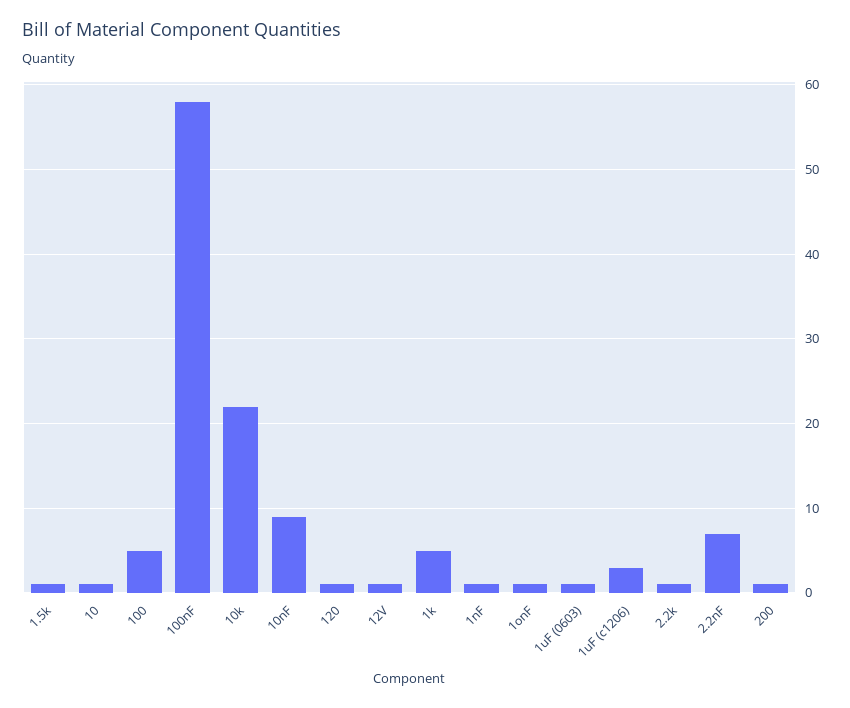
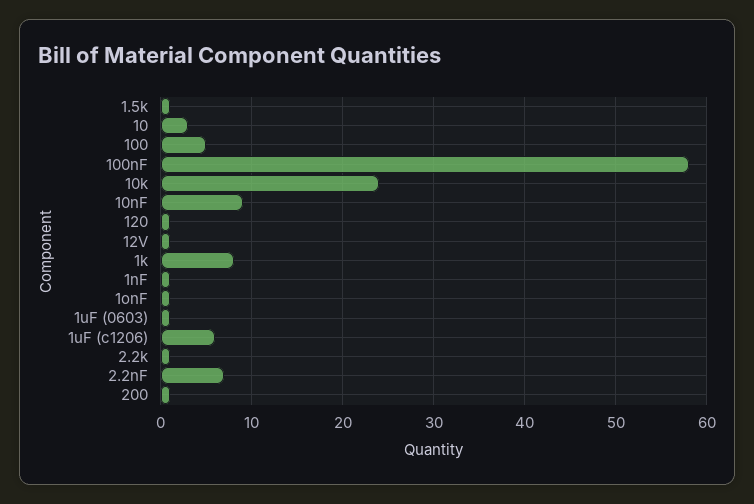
  {
    "1.5k": 1,
-   "10": 1,
+   "10": 3,
    "100": 5,
    "100nF": 58,
-   "10k": 22,
+   "10k": 24,
    "10nF": 9,
    "120": 1,
    "12V": 1,
-   "1k": 5,
+   "1k": 8,
    "1nF": 1,
    "1onF": 1,
    "1uF (0603)": 1,
-   "1uF (c1206)": 3,
+   "1uF (c1206)": 6,
    "2.2k": 1,
    "2.2nF": 7,
    "200": 1
  }

